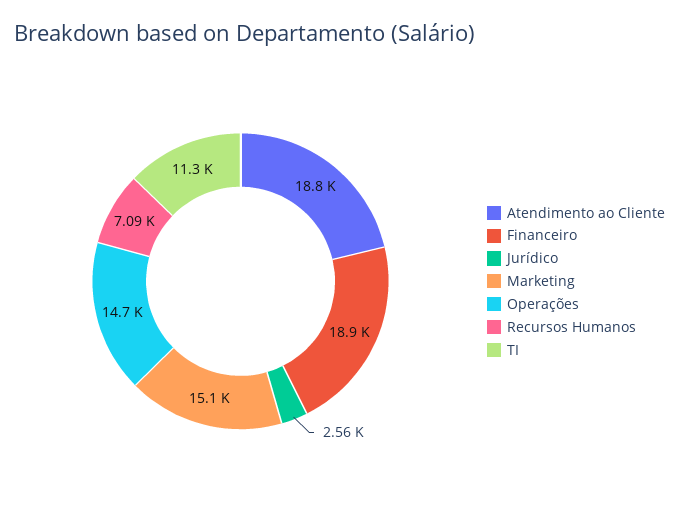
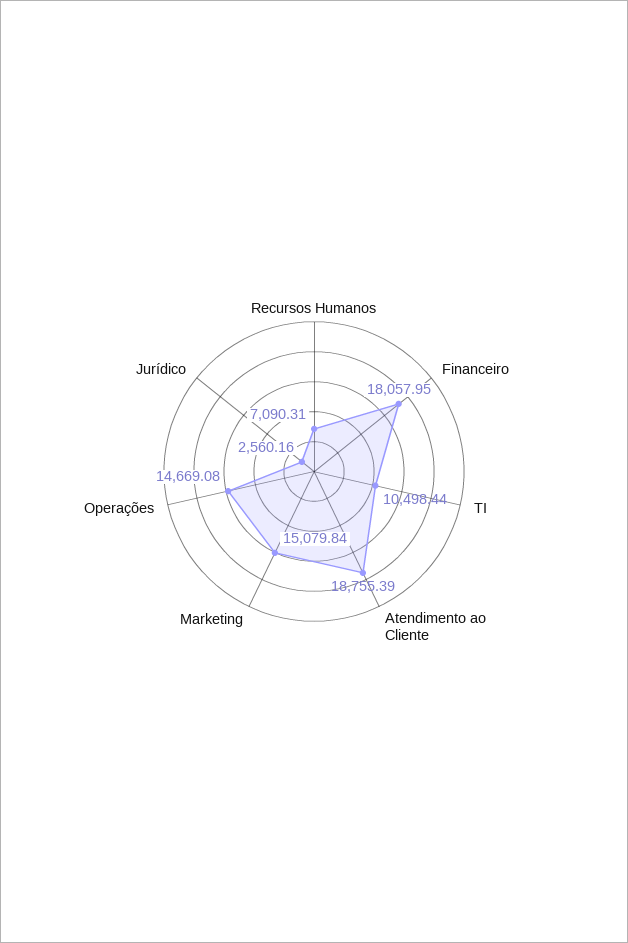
  {
    "Atendimento ao Cliente": 18755.39,
-   "Financeiro": 18900,
+   "Financeiro": 18057.95,
    "Jurídico": 2560.16,
    "Marketing": 15079.84,
    "Operações": 14669.08,
    "Recursos Humanos": 7090.31,
-   "TI": 11300
+   "TI": 10498.44
  }

